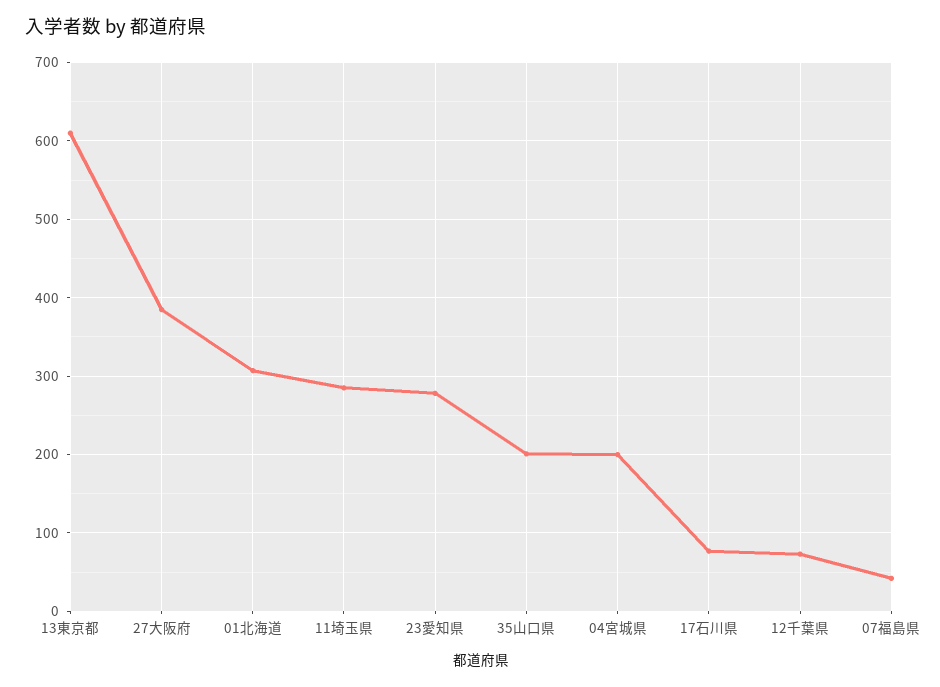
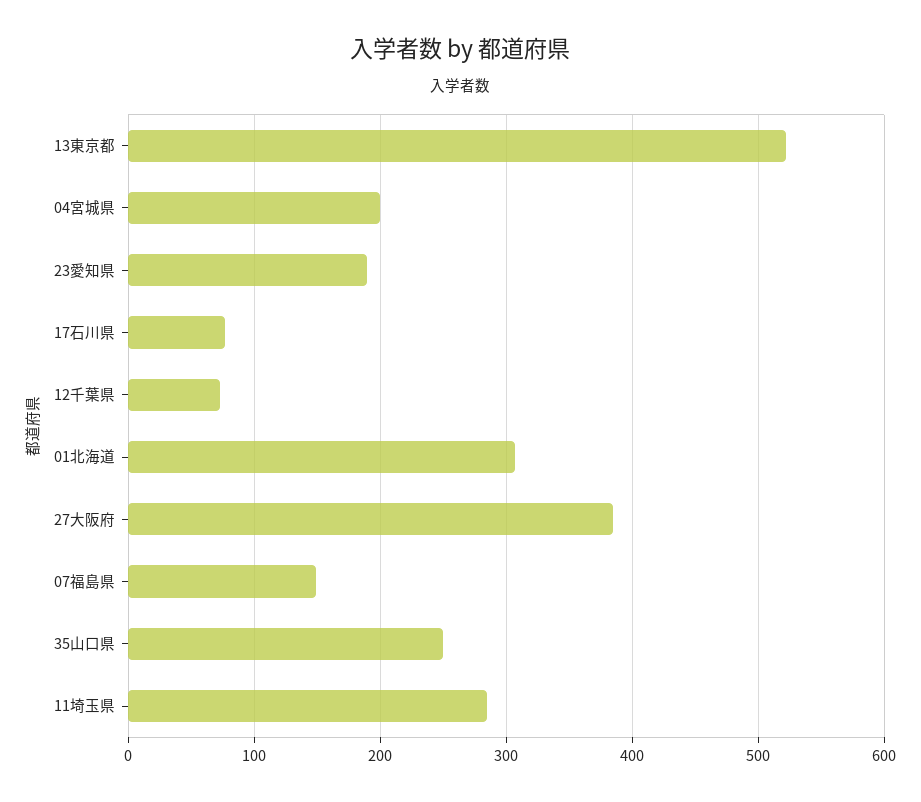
  {
-   "13東京都": 610,
+   "13東京都": 520,
    "27大阪府": 390,
    "01北海道": 310,
    "11埼玉県": 290,
-   "23愛知県": 280,
+   "23愛知県": 190,
-   "35山口県": 200,
+   "35山口県": 250,
    "04宮城県": 200,
    "17石川県": 80,
    "12千葉県": 70,
-   "07福島県": 40
+   "07福島県": 150
  }

